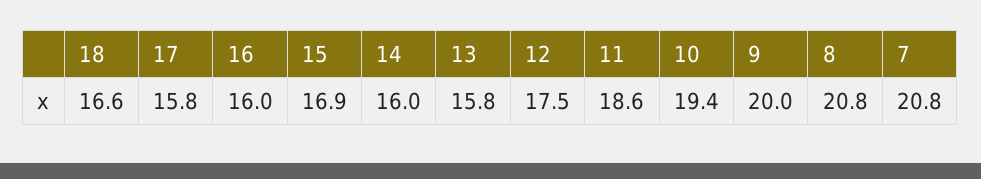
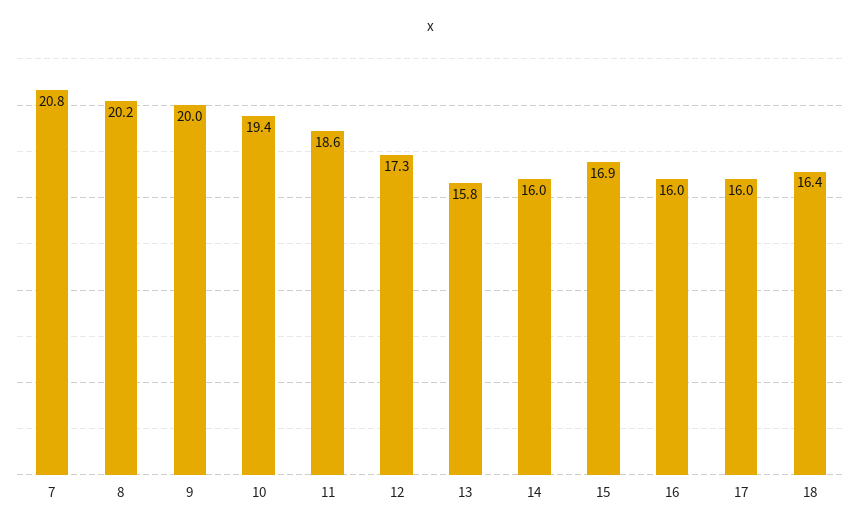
  {
-   "18": 16.6,
+   "18": 16.4,
-   "17": 15.8,
+   "17": 16,
    "16": 16,
    "15": 16.9,
    "14": 16,
    "13": 15.8,
-   "12": 17.5,
+   "12": 17.3,
    "11": 18.6,
    "10": 19.4,
    "9": 20,
-   "8": 20.8,
+   "8": 20.2,
    "7": 20.8
  }

